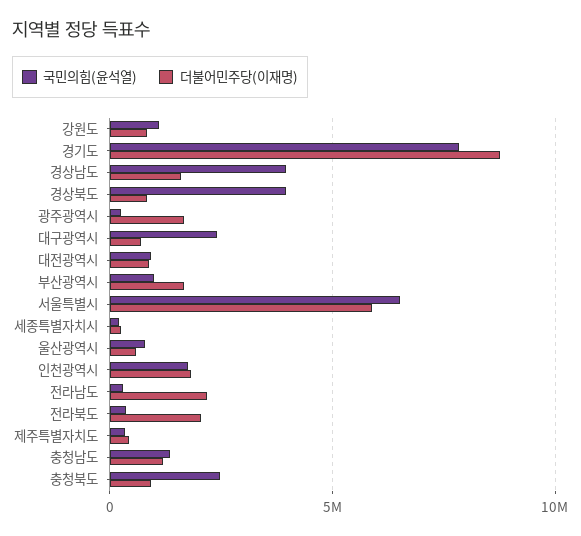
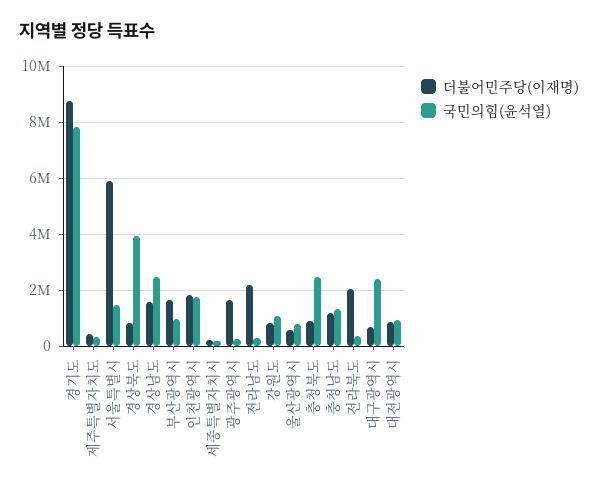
  {
    "국민의힘(윤석열)": {
      "강원도": 1000000,
      "경기도": 7750000,
-     "경상남도": 4000000,
+     "경상남도": 2500000,
      "경상북도": 4000000,
      "광주광역시": 250000,
      "대구광역시": 2500000,
      "대전광역시": 1000000,
      "부산광역시": 1000000,
-     "서울특별시": 6500000,
+     "서울특별시": 1500000,
      "세종특별자치시": 250000,
      "울산광역시": 750000,
      "인천광역시": 1750000,
      "전라남도": 250000,
      "전라북도": 250000,
      "제주특별자치도": 250000,
      "충청남도": 1250000,
      "충청북도": 2500000
    },
    "더불어민주당(이재명)": {
      "강원도": 750000,
      "경기도": 8750000,
      "경상남도": 1500000,
      "경상북도": 750000,
      "광주광역시": 1750000,
      "대구광역시": 750000,
      "대전광역시": 750000,
      "부산광역시": 1750000,
      "서울특별시": 6000000,
      "세종특별자치시": 250000,
      "울산광역시": 500000,
      "인천광역시": 1750000,
      "전라남도": 2250000,
      "전라북도": 2000000,
      "제주특별자치도": 500000,
      "충청남도": 1250000,
      "충청북도": 1000000
    }
  }

